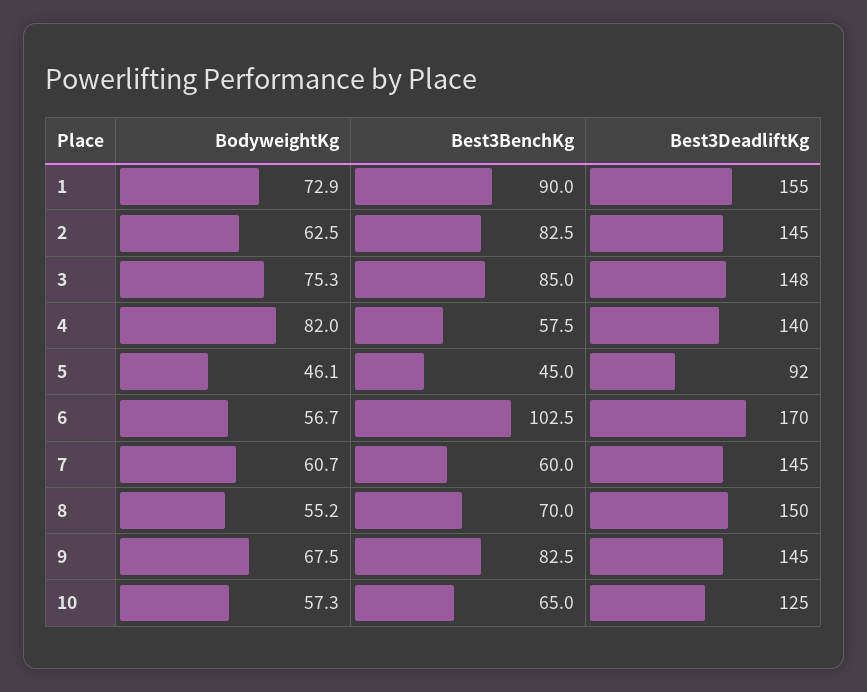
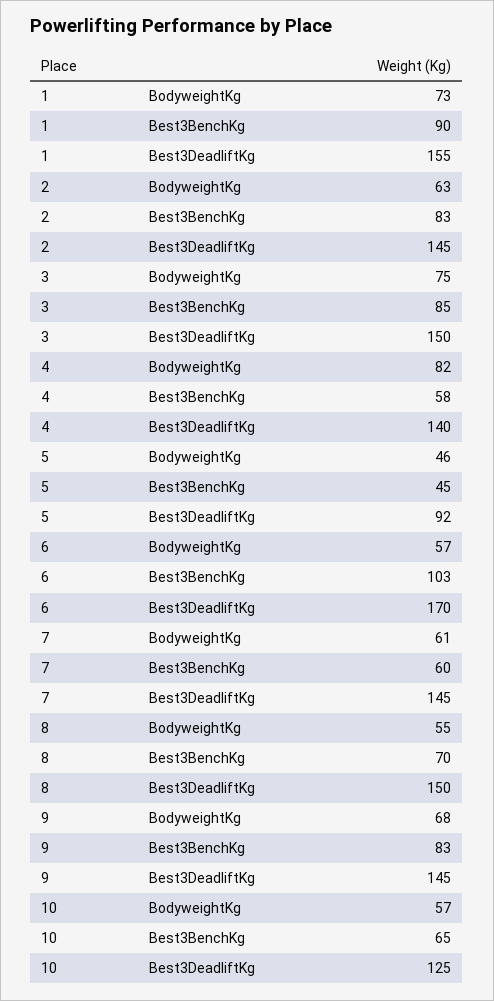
  {
    "BodyweightKg": {
      "1": 72.9,
      "2": 62.5,
      "3": 75.3,
      "4": 82,
      "5": 46.1,
      "6": 56.7,
      "7": 60.7,
      "8": 55.2,
      "9": 67.5,
      "10": 57.3
    },
    "Best3BenchKg": {
      "1": 90,
      "2": 82.5,
      "3": 85,
      "4": 57.5,
      "5": 45,
      "6": 102.5,
      "7": 60,
      "8": 70,
      "9": 82.5,
      "10": 65
    },
    "Best3DeadliftKg": {
      "1": 155,
      "2": 145,
-     "3": 148,
+     "3": 150,
      "4": 140,
      "5": 92,
      "6": 170,
      "7": 145,
      "8": 150,
      "9": 145,
      "10": 125
    }
  }

